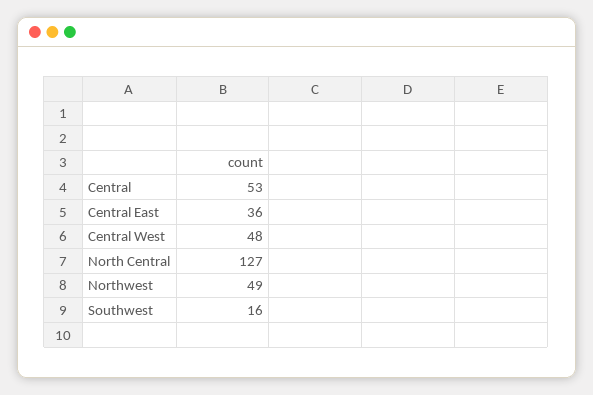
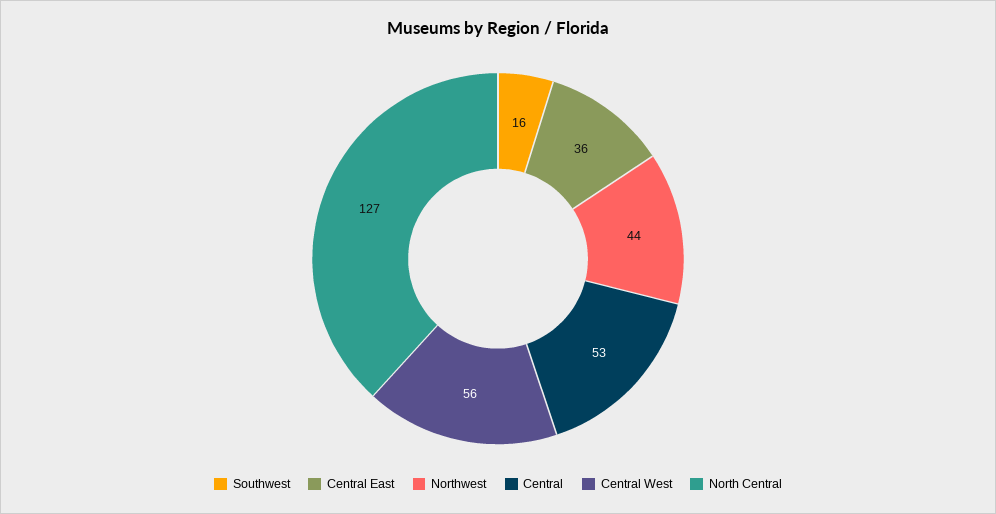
  {
    "Central": 53,
    "Central East": 36,
-   "Central West": 48,
+   "Central West": 56,
    "North Central": 127,
-   "Northwest": 49,
+   "Northwest": 44,
    "Southwest": 16
  }

